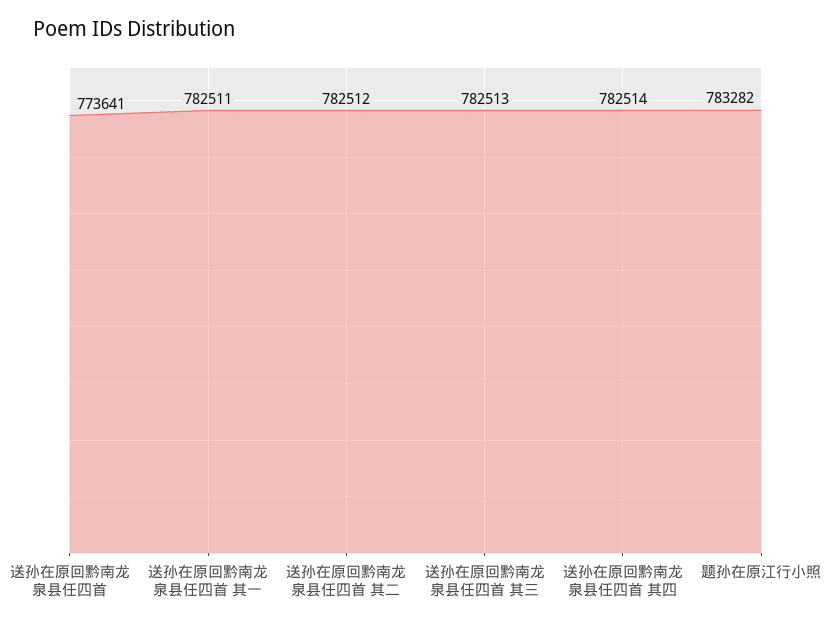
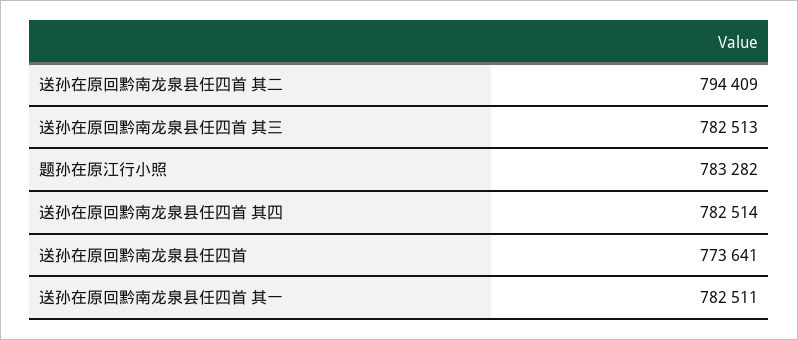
  {
    "送孙在原回黔南龙泉县任四首": 773641,
    "送孙在原回黔南龙泉县任四首 其一": 782511,
-   "送孙在原回黔南龙泉县任四首 其二": 782512,
+   "送孙在原回黔南龙泉县任四首 其二": 794409,
    "送孙在原回黔南龙泉县任四首 其三": 782513,
    "送孙在原回黔南龙泉县任四首 其四": 782514,
    "题孙在原江行小照": 783282
  }

